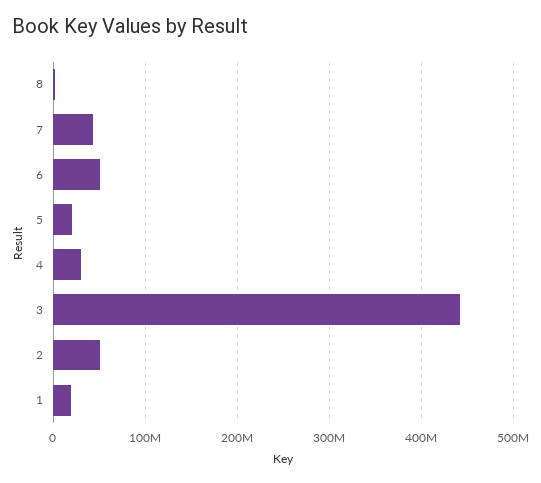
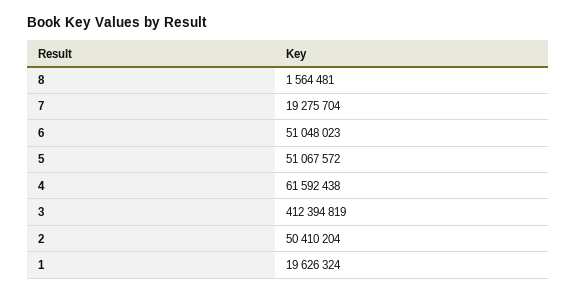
  {
    "8": 1564481,
-   "7": 40000000,
+   "7": 19275704,
    "6": 51048023,
-   "5": 20000000,
+   "5": 51067572,
-   "4": 30000000,
+   "4": 61592438,
-   "3": 440000000,
+   "3": 412394819,
    "2": 50410204,
    "1": 19626324
  }

